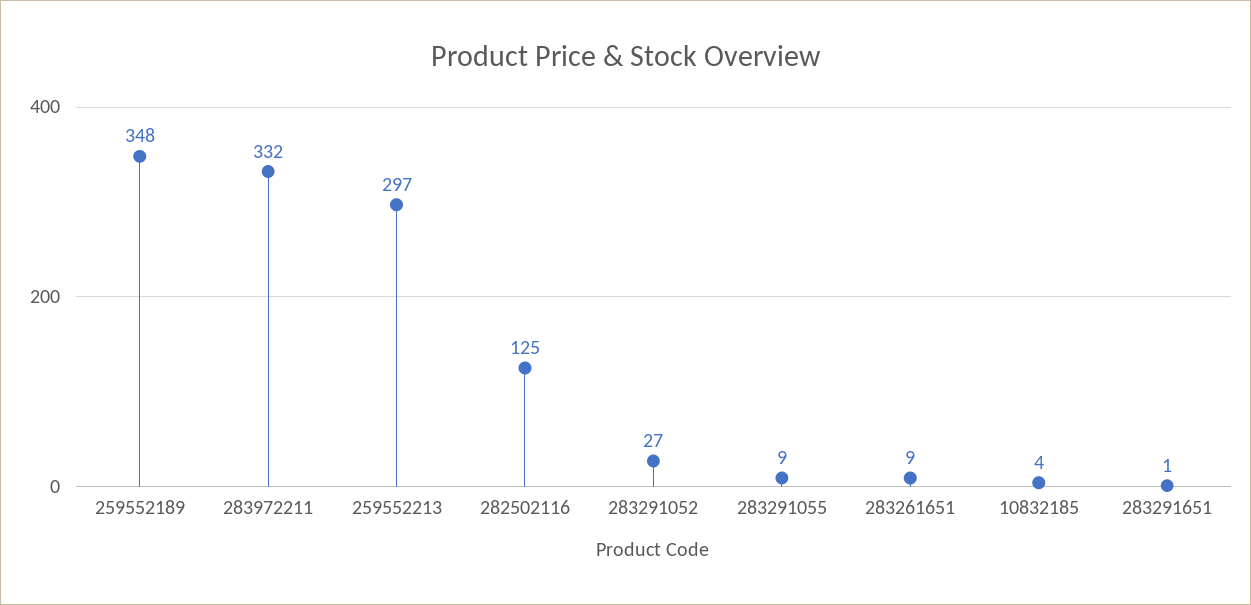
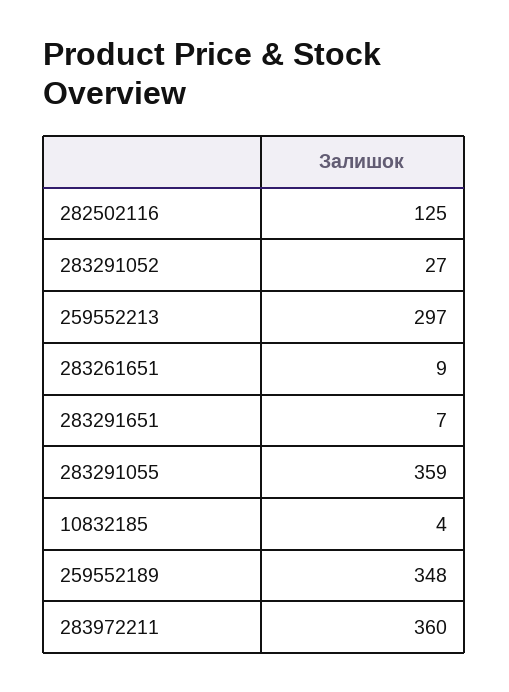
  {
    "259552189": 348,
-   "283972211": 332,
+   "283972211": 360,
    "259552213": 297,
    "282502116": 125,
    "283291052": 27,
-   "283291055": 9,
+   "283291055": 359,
    "283261651": 9,
    "10832185": 4,
-   "283291651": 1
+   "283291651": 7
  }

